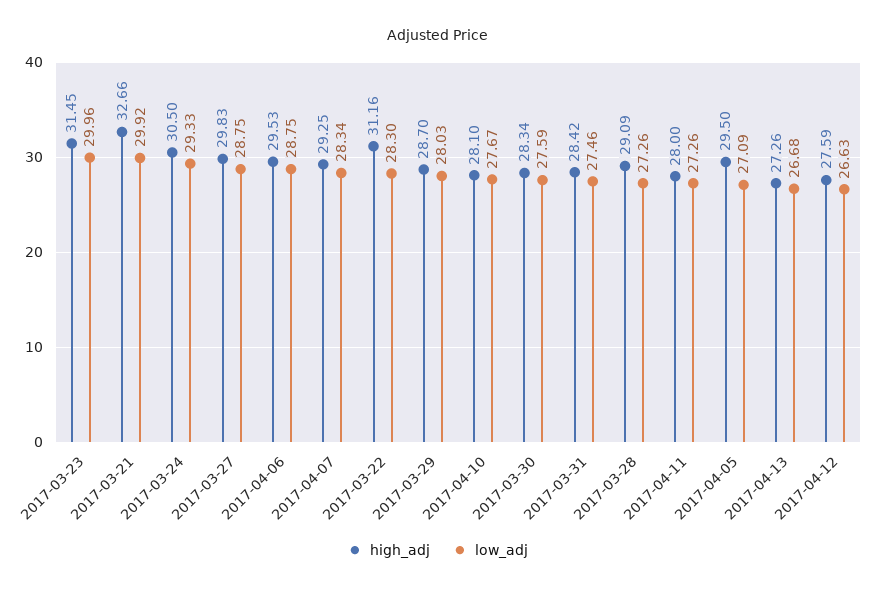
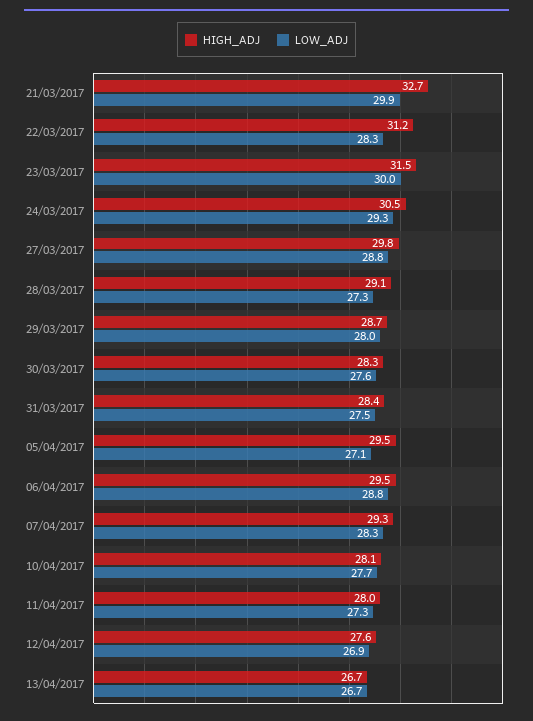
  {
    "high_adj": {
      "2017-03-23": 31.45,
      "2017-03-21": 32.66,
      "2017-03-24": 30.5,
      "2017-03-27": 29.83,
      "2017-04-06": 29.53,
      "2017-04-07": 29.25,
      "2017-03-22": 31.16,
      "2017-03-29": 28.7,
      "2017-04-10": 28.1,
      "2017-03-30": 28.34,
      "2017-03-31": 28.42,
      "2017-03-28": 29.09,
      "2017-04-11": 28,
      "2017-04-05": 29.5,
-     "2017-04-13": 27.26,
+     "2017-04-13": 26.7,
      "2017-04-12": 27.59
    },
    "low_adj": {
      "2017-03-23": 29.96,
      "2017-03-21": 29.92,
      "2017-03-24": 29.33,
      "2017-03-27": 28.75,
      "2017-04-06": 28.75,
      "2017-04-07": 28.34,
      "2017-03-22": 28.3,
      "2017-03-29": 28.03,
      "2017-04-10": 27.67,
      "2017-03-30": 27.59,
      "2017-03-31": 27.46,
      "2017-03-28": 27.26,
      "2017-04-11": 27.26,
      "2017-04-05": 27.09,
      "2017-04-13": 26.68,
-     "2017-04-12": 26.63
+     "2017-04-12": 26.9
    }
  }

